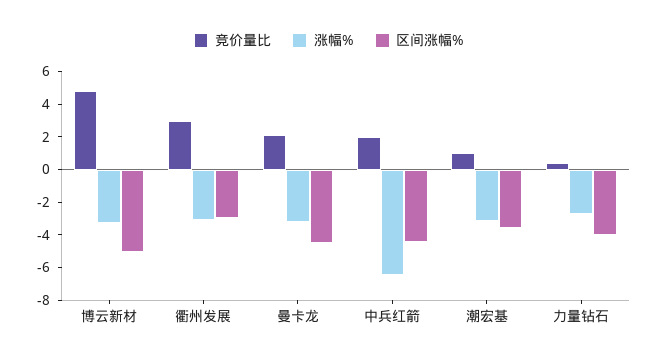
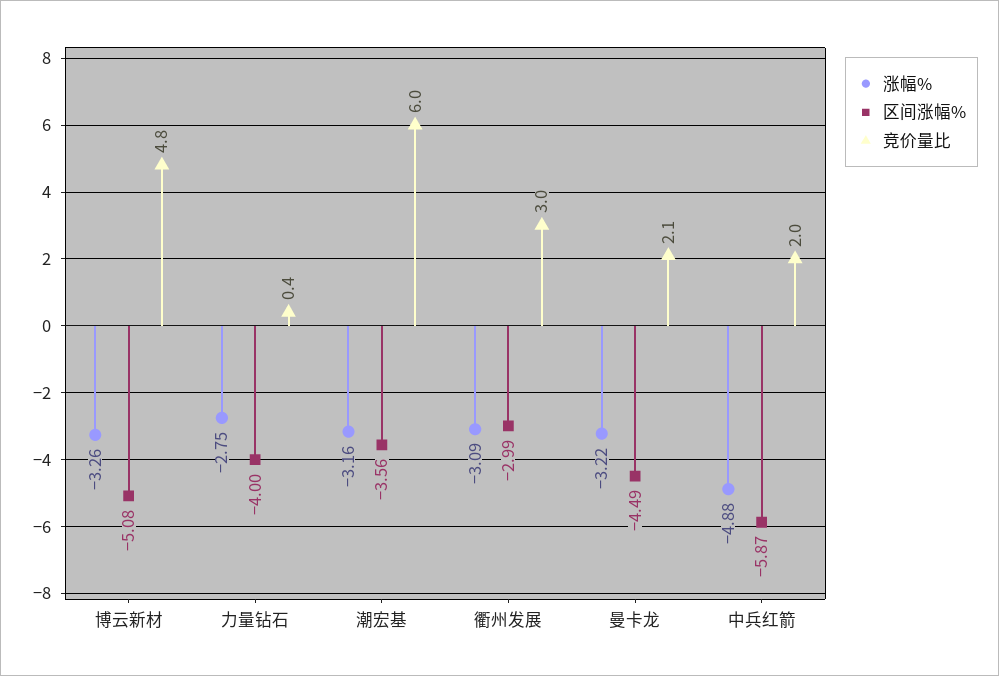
  {
    "竞价量比": {
      "博云新材": 4.8,
      "衢州发展": 3,
      "曼卡龙": 2.1,
      "中兵红箭": 2,
-     "潮宏基": 1,
+     "潮宏基": 6,
      "力量钻石": 0.4
    },
    "涨幅%": {
      "博云新材": -3.26,
      "衢州发展": -3.09,
      "曼卡龙": -3.22,
-     "中兵红箭": -6.5,
+     "中兵红箭": -4.88,
      "潮宏基": -3.16,
      "力量钻石": -2.75
    },
    "区间涨幅%": {
      "博云新材": -5.08,
      "衢州发展": -2.99,
      "曼卡龙": -4.49,
-     "中兵红箭": -4.5,
+     "中兵红箭": -5.87,
      "潮宏基": -3.56,
      "力量钻石": -4
    }
  }

